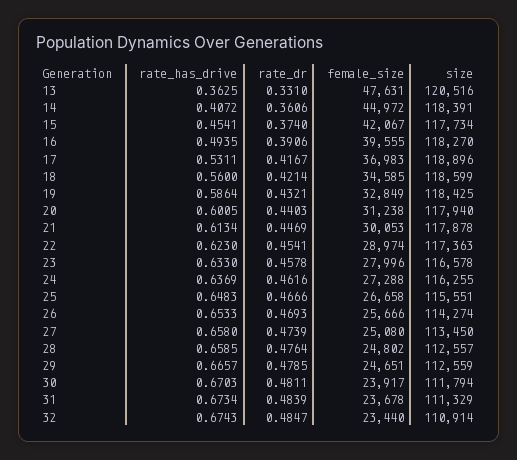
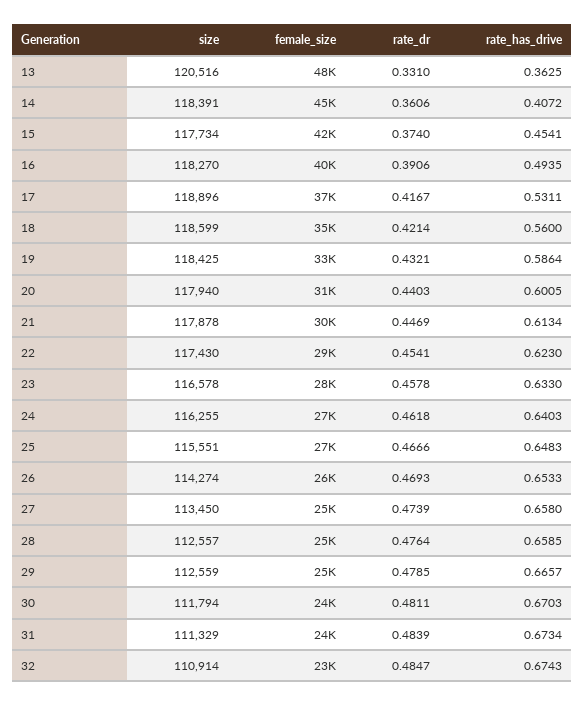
  {
    "rate_has_drive": {
      "13": 0.3625,
      "14": 0.4072,
      "15": 0.4541,
      "16": 0.4935,
      "17": 0.5311,
      "18": 0.56,
      "19": 0.5864,
      "20": 0.6005,
      "21": 0.6134,
      "22": 0.623,
      "23": 0.633,
-     "24": 0.6369,
+     "24": 0.6403,
      "25": 0.6483,
      "26": 0.6533,
      "27": 0.658,
      "28": 0.6585,
      "29": 0.6657,
      "30": 0.6703,
      "31": 0.6734,
      "32": 0.6743
    },
    "rate_dr": {
      "13": 0.331,
      "14": 0.3606,
      "15": 0.374,
      "16": 0.3906,
      "17": 0.4167,
      "18": 0.4214,
      "19": 0.4321,
      "20": 0.4403,
      "21": 0.4469,
      "22": 0.4541,
      "23": 0.4578,
-     "24": 0.4616,
+     "24": 0.4618,
      "25": 0.4666,
      "26": 0.4693,
      "27": 0.4739,
      "28": 0.4764,
      "29": 0.4785,
      "30": 0.4811,
      "31": 0.4839,
      "32": 0.4847
    },
    "female_size": {
      "13": 47631,
      "14": 44972,
      "15": 42067,
      "16": 39555,
      "17": 36983,
      "18": 34585,
      "19": 32849,
      "20": 31238,
      "21": 30053,
      "22": 28974,
      "23": 27996,
      "24": 27288,
      "25": 26658,
      "26": 25666,
      "27": 25080,
      "28": 24802,
      "29": 24651,
      "30": 23917,
      "31": 23678,
      "32": 23440
    },
    "size": {
      "13": 120516,
      "14": 118391,
      "15": 117734,
      "16": 118270,
      "17": 118896,
      "18": 118599,
      "19": 118425,
      "20": 117940,
      "21": 117878,
-     "22": 117363,
+     "22": 117430,
      "23": 116578,
      "24": 116255,
      "25": 115551,
      "26": 114274,
      "27": 113450,
      "28": 112557,
      "29": 112559,
      "30": 111794,
      "31": 111329,
      "32": 110914
    }
  }

